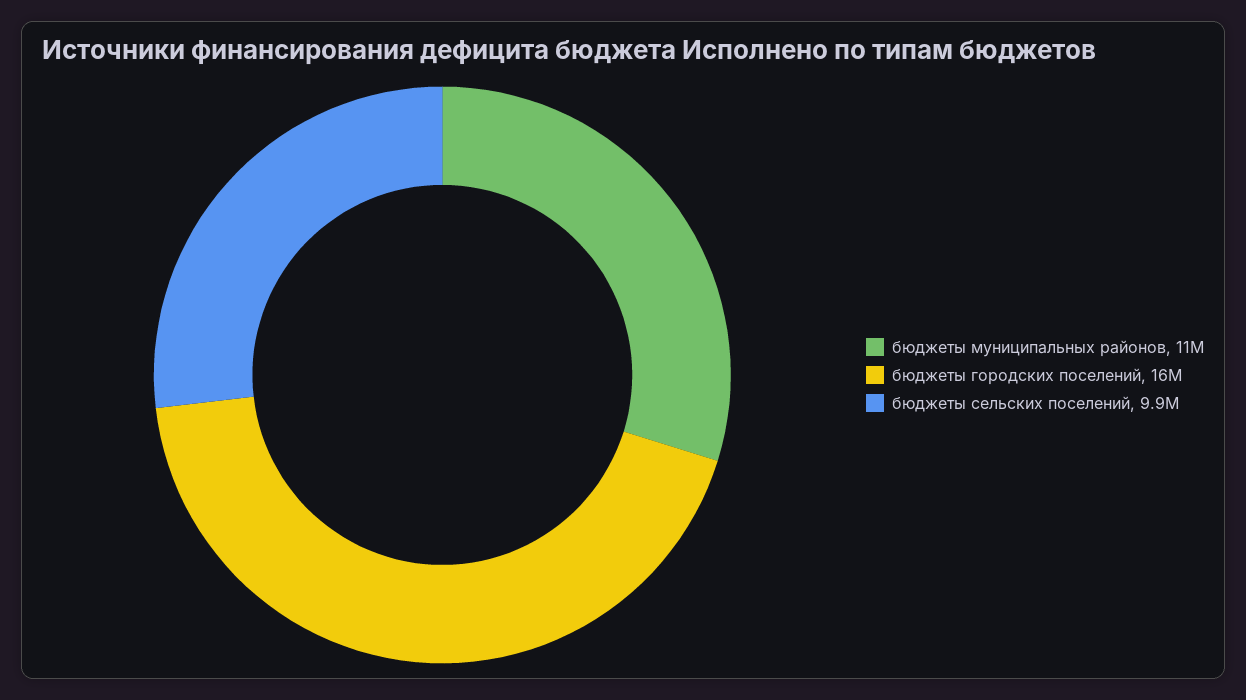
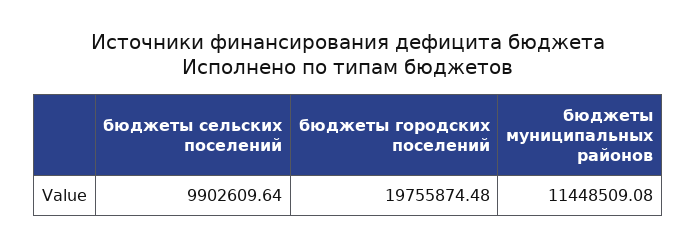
  {
    "бюджеты муниципальных районов": 11448509.08,
-   "бюджеты городских поселений": 16000000,
+   "бюджеты городских поселений": 19755874.48,
    "бюджеты сельских поселений": 9902609.64
  }

